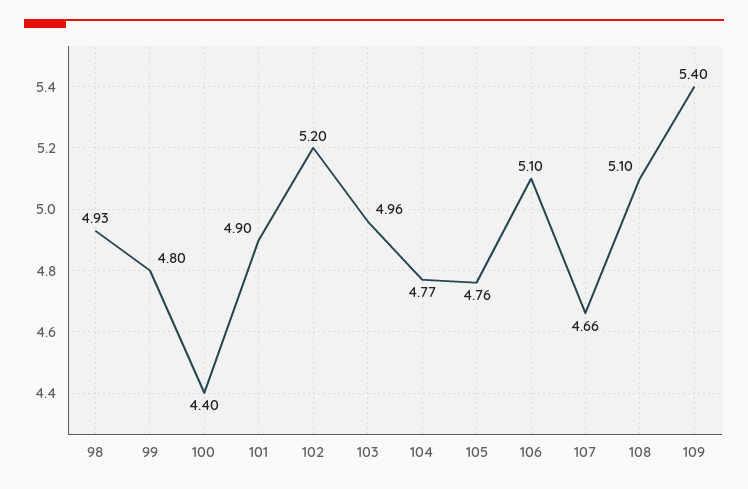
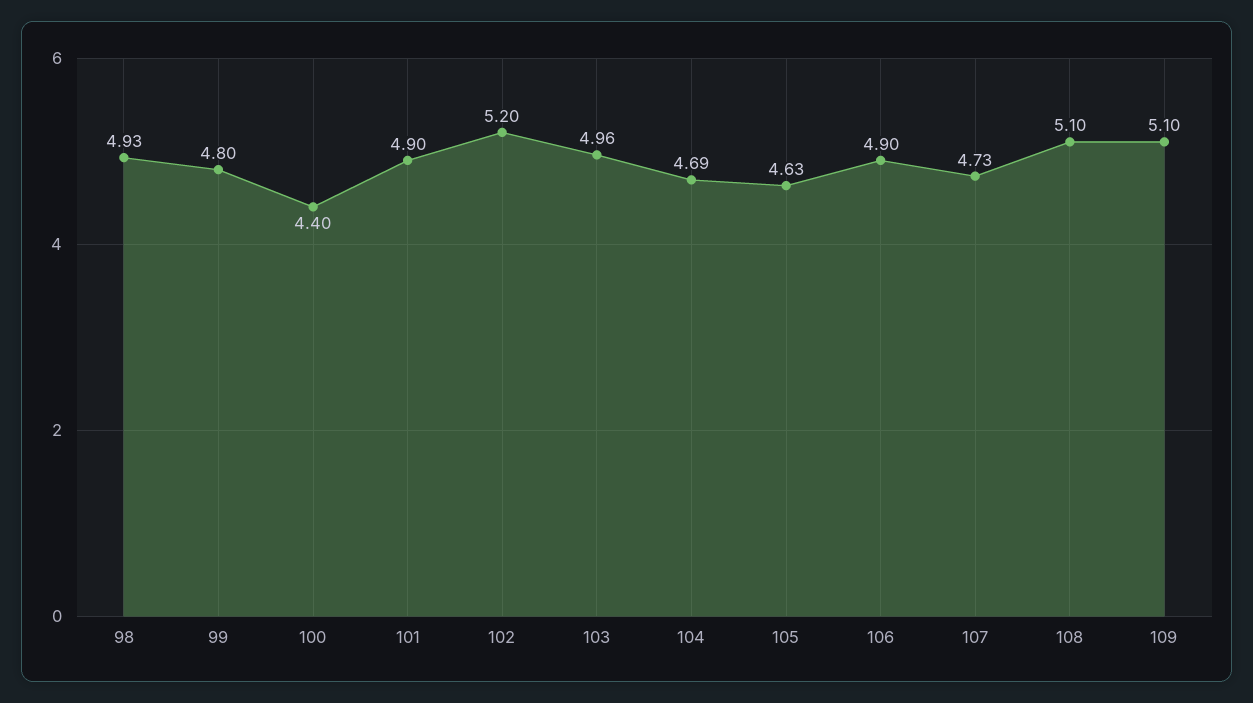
  {
    "98": 4.93,
    "99": 4.8,
    "100": 4.4,
    "101": 4.9,
    "102": 5.2,
    "103": 4.96,
-   "104": 4.77,
+   "104": 4.69,
-   "105": 4.76,
+   "105": 4.63,
-   "106": 5.1,
+   "106": 4.9,
-   "107": 4.66,
+   "107": 4.73,
    "108": 5.1,
-   "109": 5.4
+   "109": 5.1
  }

